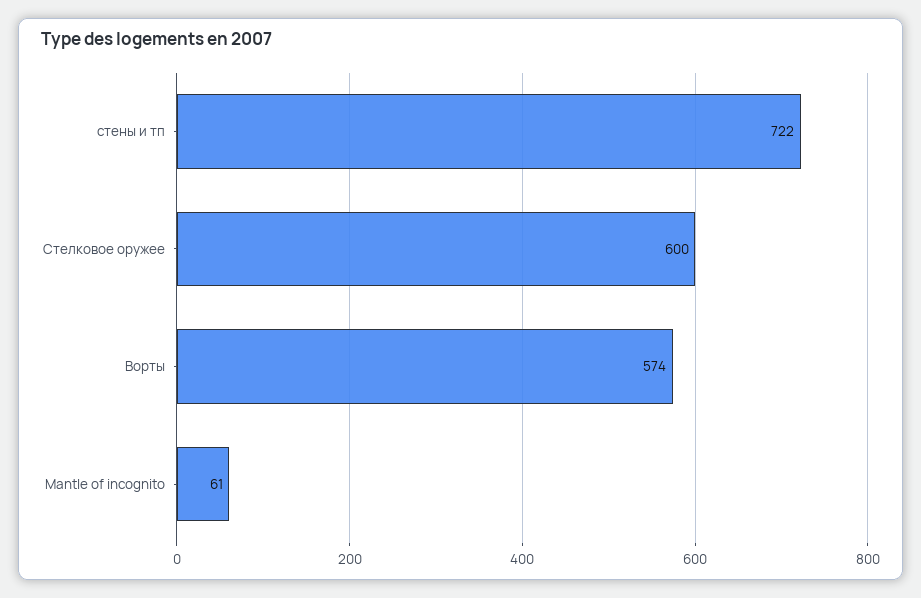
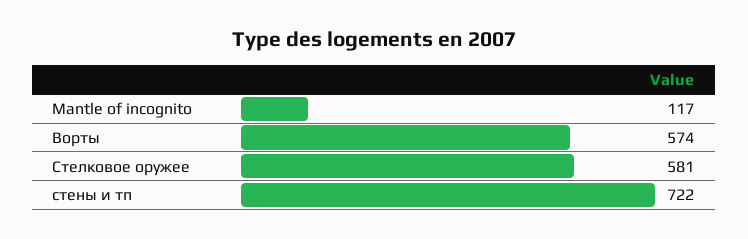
  {
    "стены и тп": 722,
-   "Стелковое оружее": 600,
+   "Стелковое оружее": 581,
    "Ворты": 574,
-   "Mantle of incognito": 61
+   "Mantle of incognito": 117
  }

